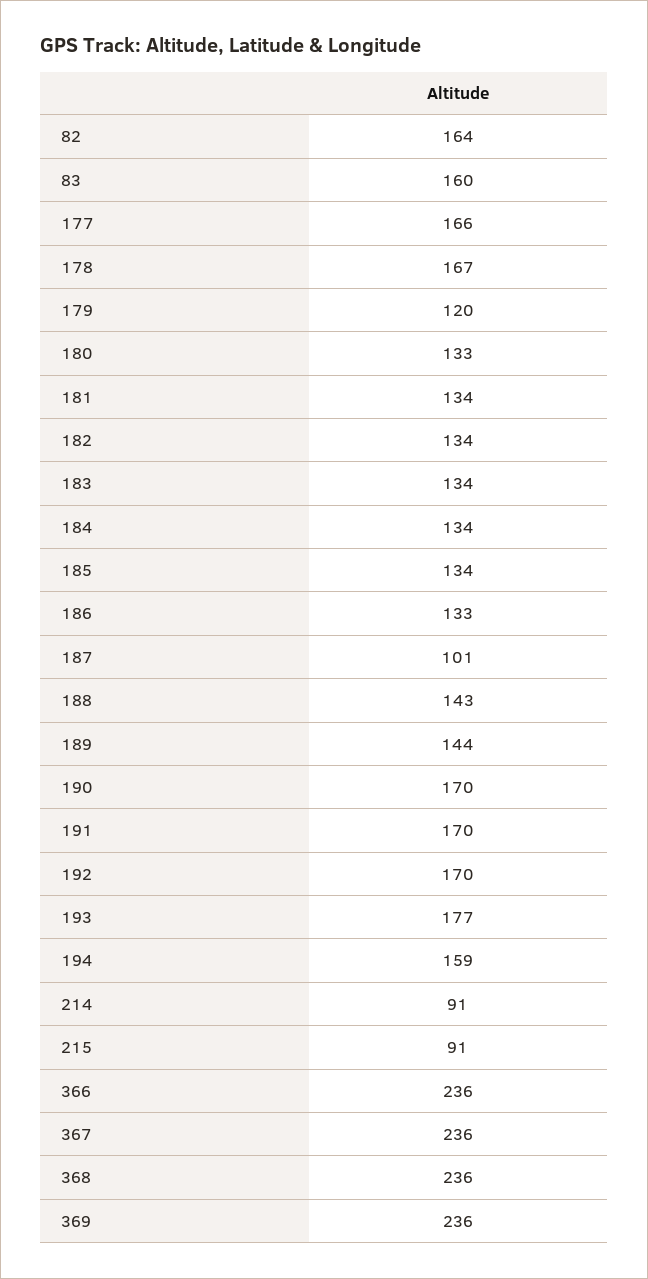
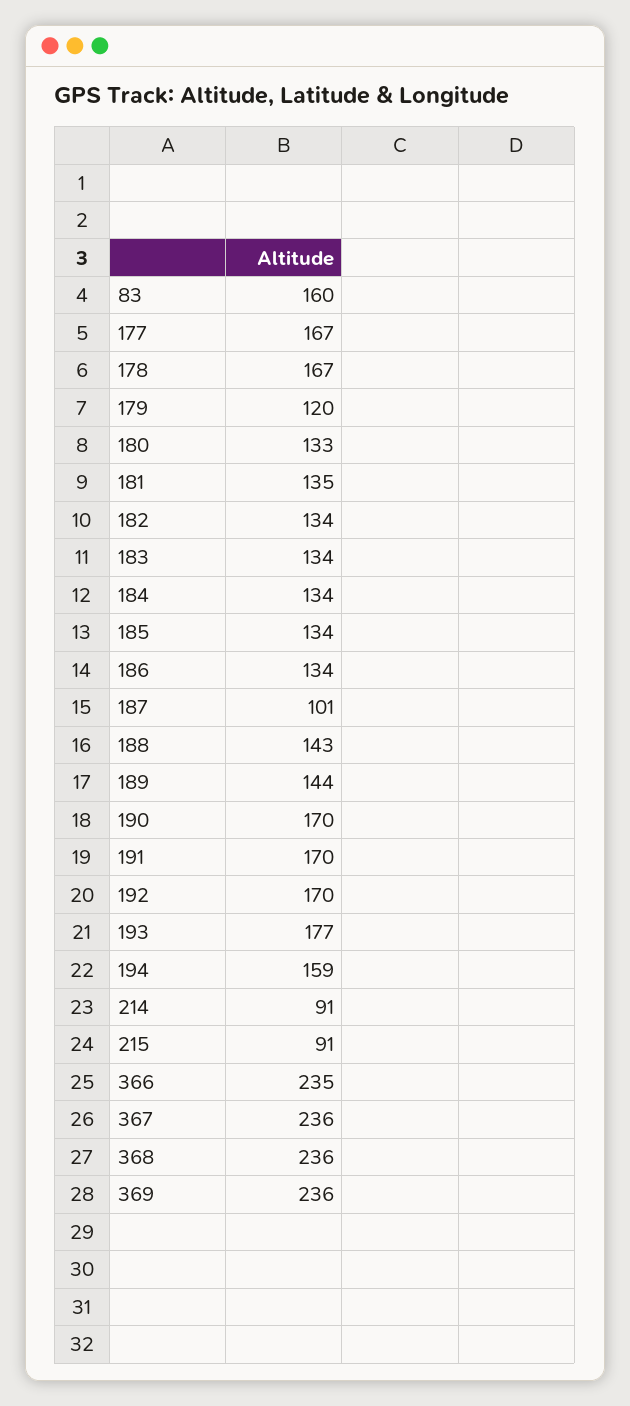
  {
-   "82": 164,
    "83": 160,
-   "177": 166,
+   "177": 167,
    "178": 167,
    "179": 120,
    "180": 133,
-   "181": 134,
+   "181": 135,
    "182": 134,
    "183": 134,
    "184": 134,
    "185": 134,
-   "186": 133,
+   "186": 134,
    "187": 101,
    "188": 143,
    "189": 144,
    "190": 170,
    "191": 170,
    "192": 170,
    "193": 177,
    "194": 159,
    "214": 91,
    "215": 91,
-   "366": 236,
+   "366": 235,
    "367": 236,
    "368": 236,
    "369": 236
  }

